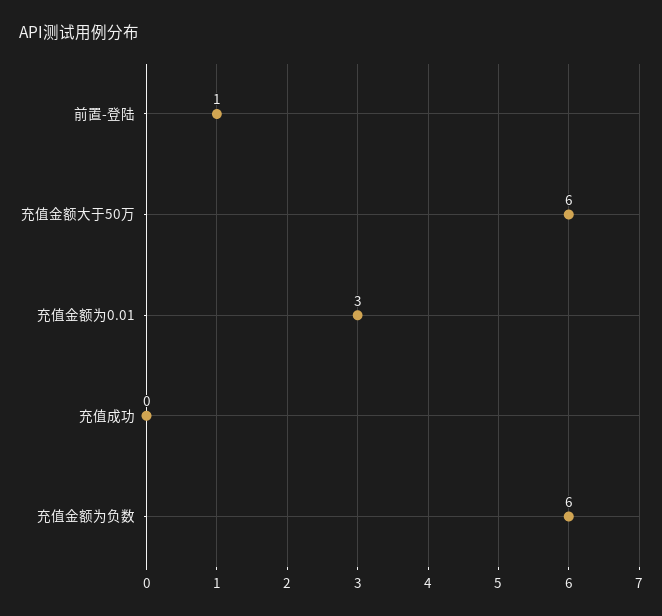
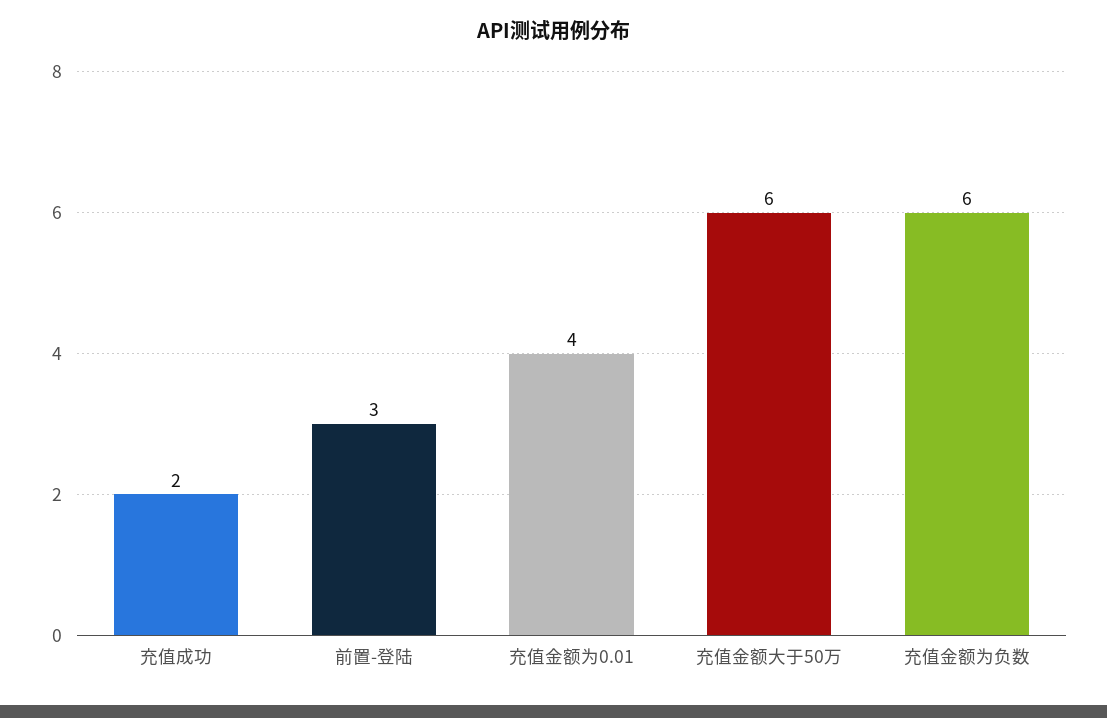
  {
-   "前置-登陆": 1,
+   "前置-登陆": 3,
    "充值金额大于50万": 6,
-   "充值金额为0.01": 3,
+   "充值金额为0.01": 4,
-   "充值成功": 0,
+   "充值成功": 2,
    "充值金额为负数": 6
  }

